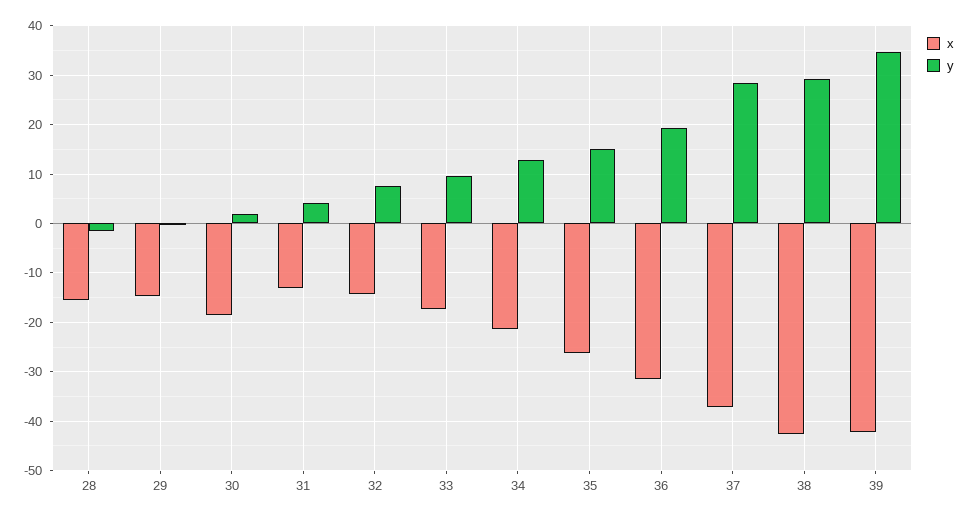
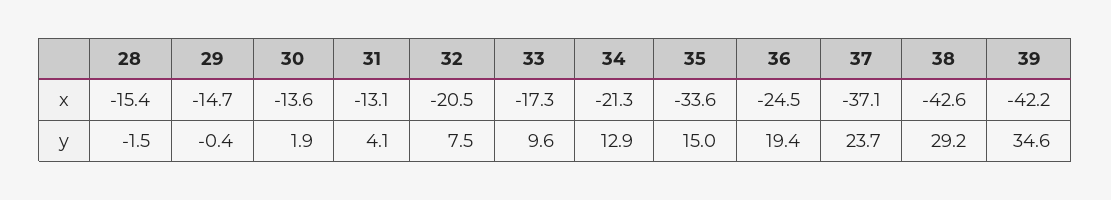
  {
    "x": {
      "28": -15.4,
      "29": -14.7,
-     "30": -18,
+     "30": -13.6,
      "31": -13.1,
-     "32": -14,
+     "32": -20.5,
      "33": -17.3,
      "34": -21.3,
-     "35": -26,
+     "35": -33.6,
-     "36": -32,
+     "36": -24.5,
      "37": -37.1,
      "38": -42.6,
      "39": -42.2
    },
    "y": {
      "28": -1.5,
      "29": -0.4,
      "30": 1.9,
      "31": 4.1,
      "32": 7.5,
      "33": 9.6,
      "34": 12.9,
      "35": 15,
      "36": 19.4,
-     "37": 28,
+     "37": 23.7,
      "38": 29.2,
      "39": 34.6
    }
  }

